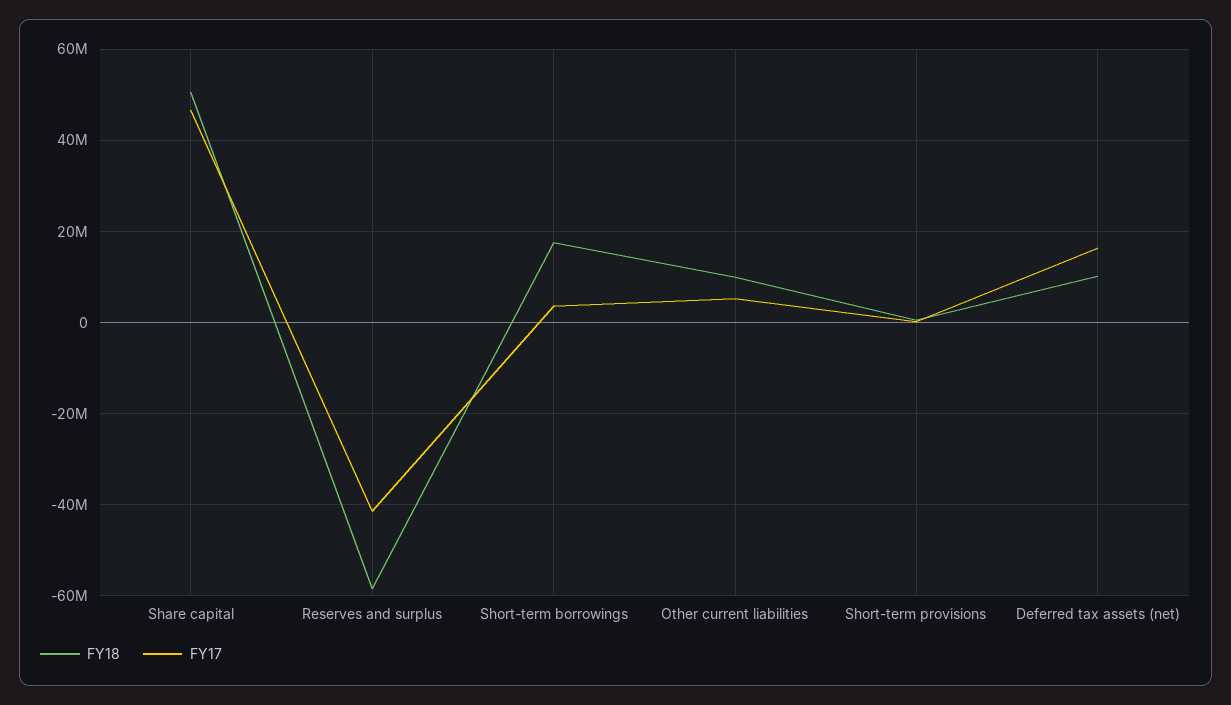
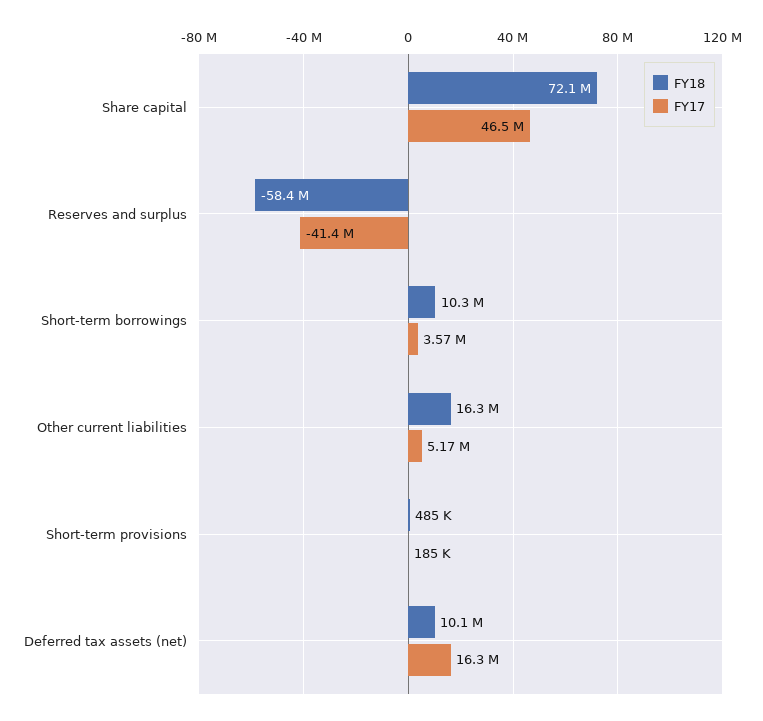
  {
    "FY18": {
-     "Share capital": 50000000,
+     "Share capital": 72100000,
      "Reserves and surplus": -58400000,
-     "Short-term borrowings": 18000000,
+     "Short-term borrowings": 10300000,
-     "Other current liabilities": 10000000,
+     "Other current liabilities": 16300000,
      "Short-term provisions": 485000,
      "Deferred tax assets (net)": 10100000
    },
    "FY17": {
      "Share capital": 46500000,
      "Reserves and surplus": -41400000,
      "Short-term borrowings": 3570000,
      "Other current liabilities": 5170000,
      "Short-term provisions": 185000,
      "Deferred tax assets (net)": 16300000
    }
  }

